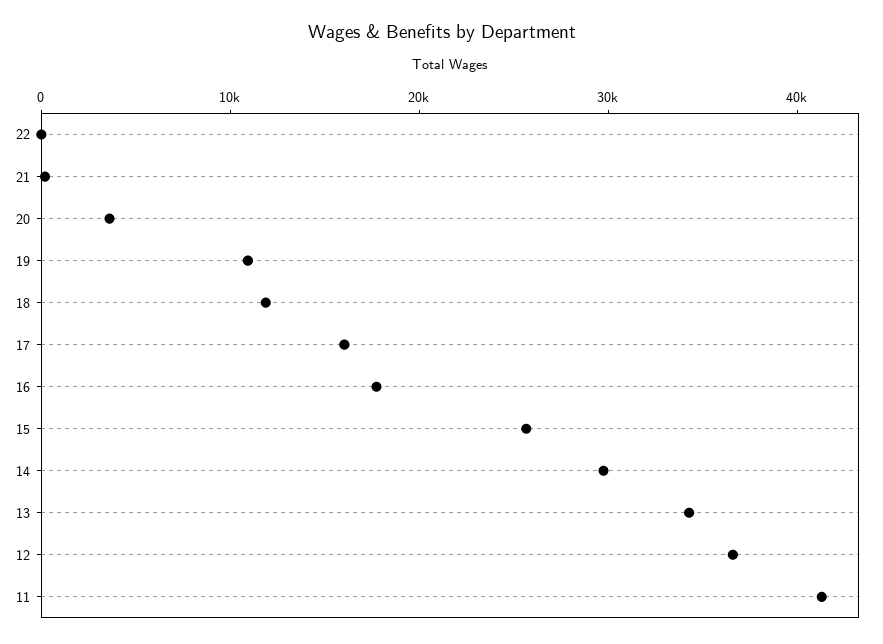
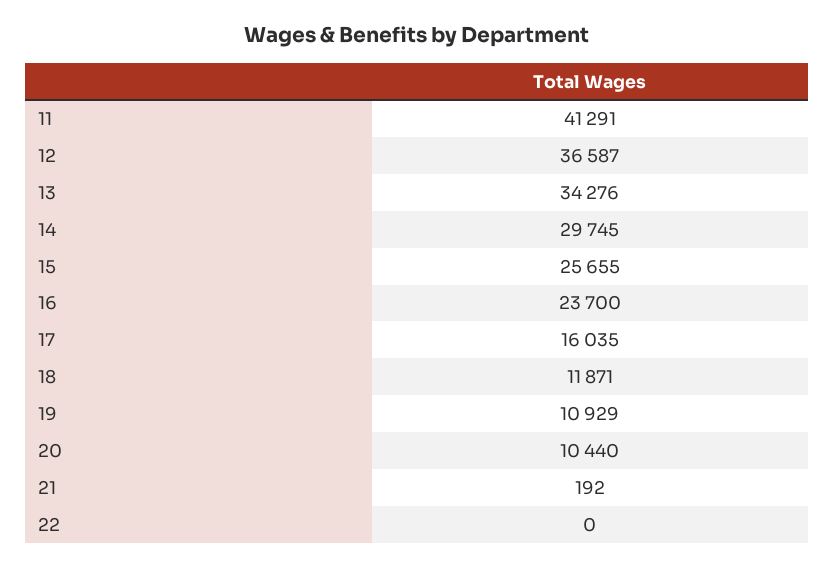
  {
    "22": 0,
    "21": 192,
-   "20": 4000,
+   "20": 10440,
    "19": 10929,
    "18": 11871,
    "17": 16035,
-   "16": 18000,
+   "16": 23700,
    "15": 25655,
    "14": 29745,
    "13": 34276,
    "12": 36587,
    "11": 41291
  }

